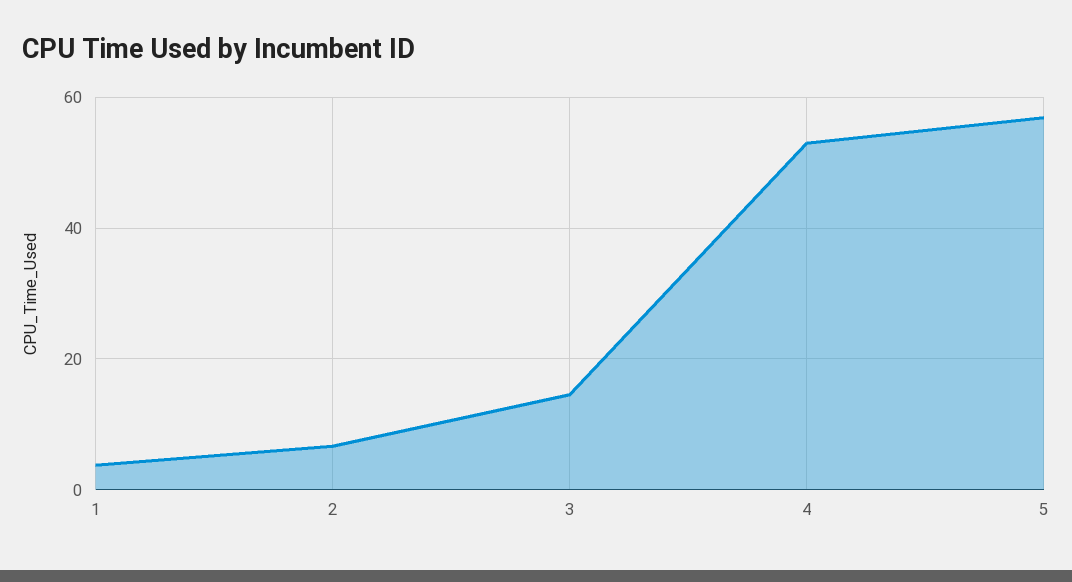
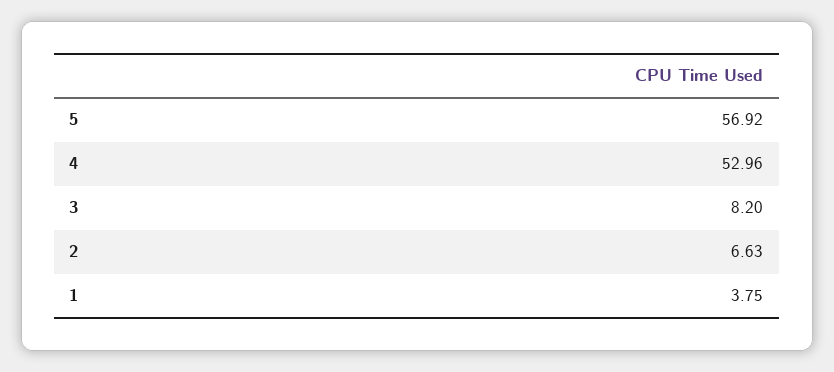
  {
    "1": 3.75,
    "2": 6.63,
-   "3": 14,
+   "3": 8.2,
    "4": 52.96,
    "5": 56.92
  }

